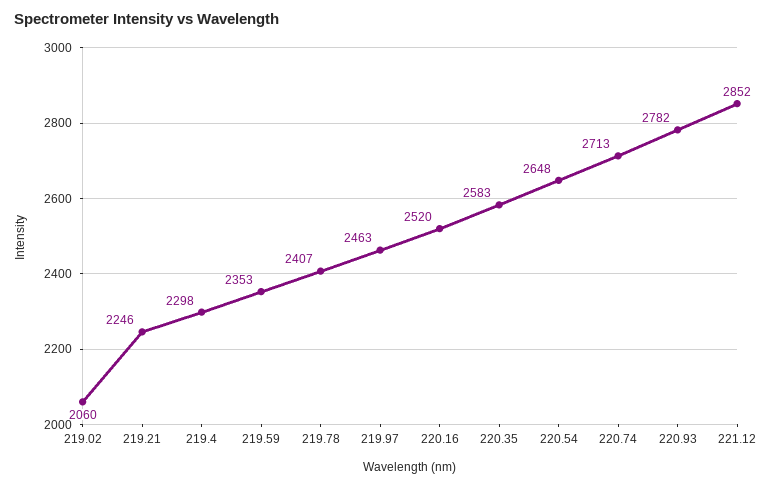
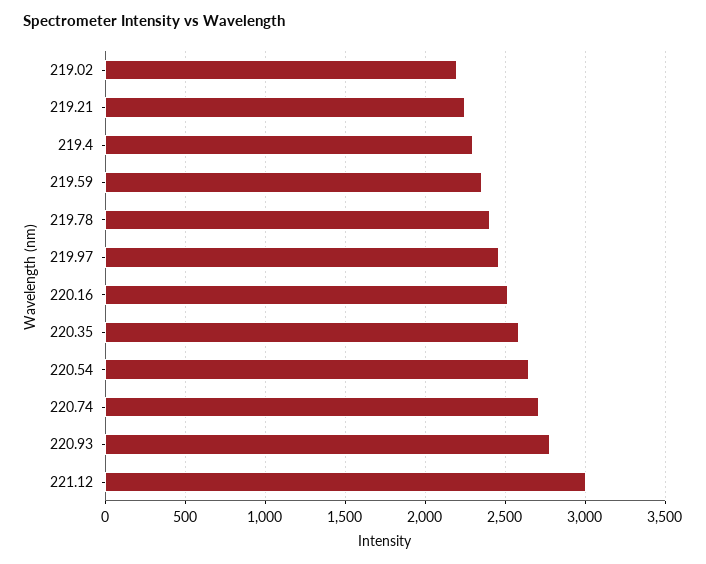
  {
-   "219.02": 2060,
+   "219.02": 2200,
    "219.21": 2246,
    "219.4": 2298,
    "219.59": 2353,
    "219.78": 2407,
    "219.97": 2463,
    "220.16": 2520,
    "220.35": 2583,
    "220.54": 2648,
    "220.74": 2713,
    "220.93": 2782,
-   "221.12": 2852
+   "221.12": 3000
  }

